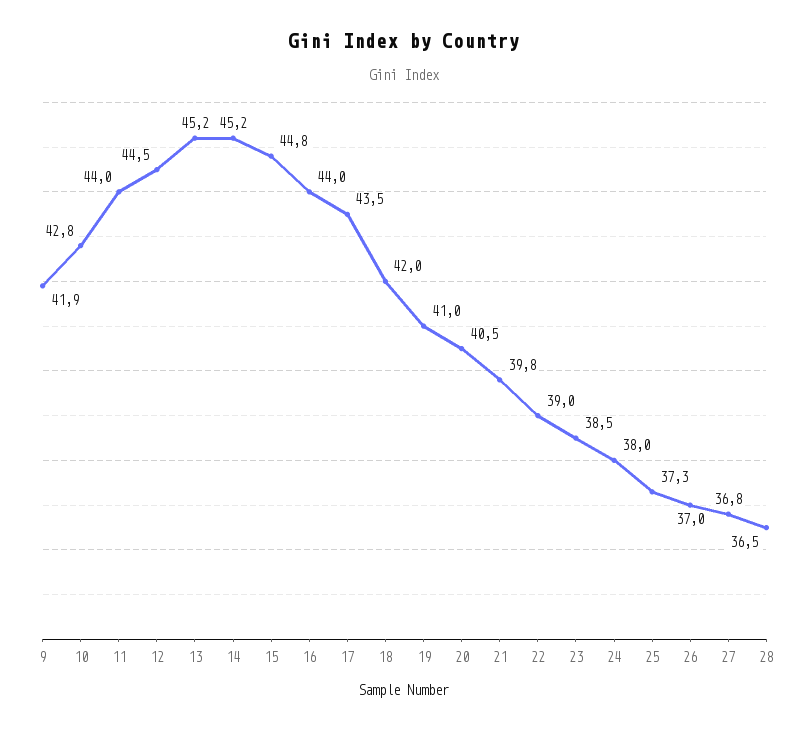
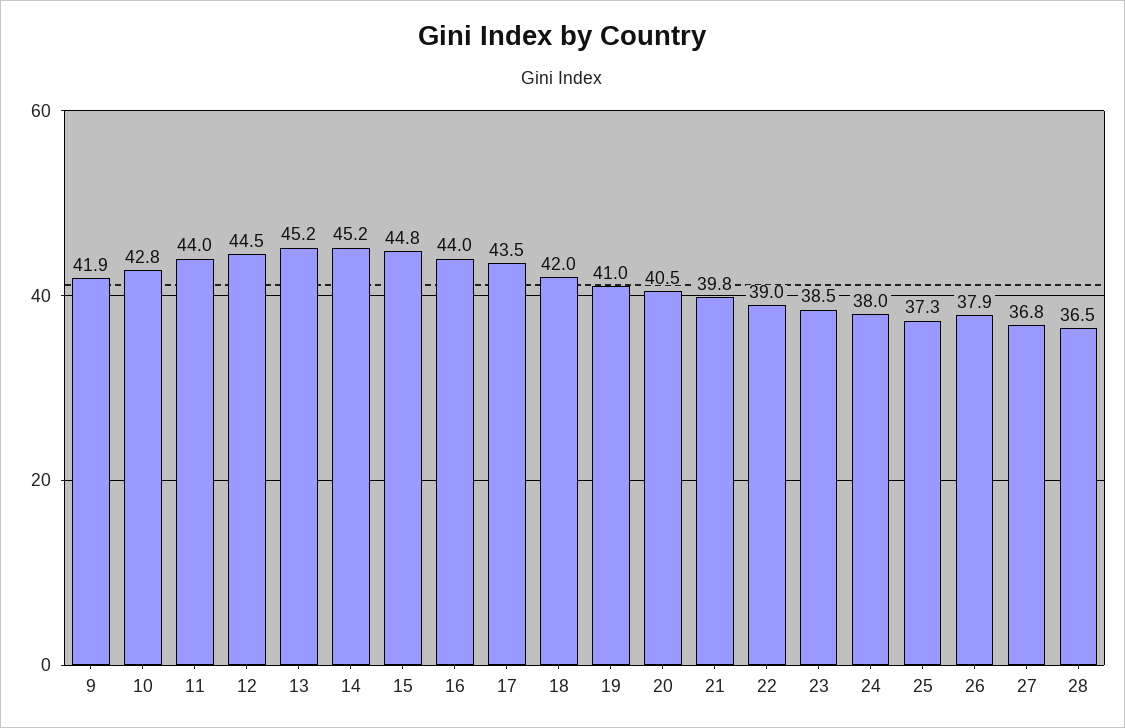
  {
    "9": 41.9,
    "10": 42.8,
    "11": 44,
    "12": 44.5,
    "13": 45.2,
    "14": 45.2,
    "15": 44.8,
    "16": 44,
    "17": 43.5,
    "18": 42,
    "19": 41,
    "20": 40.5,
    "21": 39.8,
    "22": 39,
    "23": 38.5,
    "24": 38,
    "25": 37.3,
-   "26": 37,
+   "26": 37.9,
    "27": 36.8,
    "28": 36.5
  }

